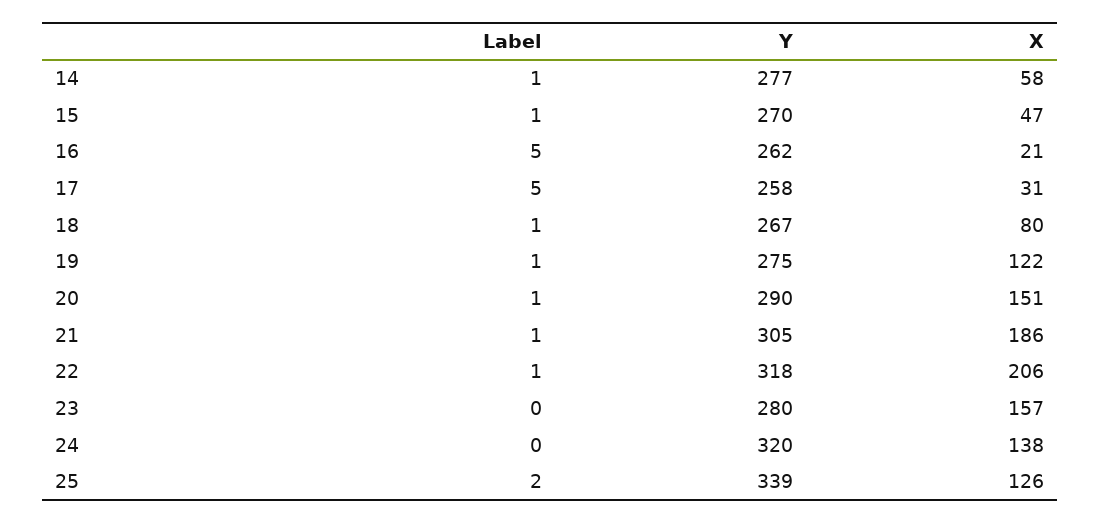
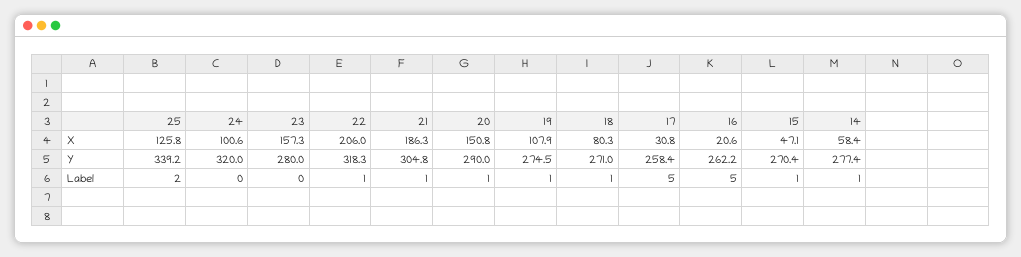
  {
    "Label": {
      "14": 1,
      "15": 1,
      "16": 5,
      "17": 5,
      "18": 1,
      "19": 1,
      "20": 1,
      "21": 1,
      "22": 1,
      "23": 0,
      "24": 0,
      "25": 2
    },
    "Y": {
      "14": 277.4,
      "15": 270.4,
      "16": 262.2,
      "17": 258.4,
-     "18": 267,
+     "18": 271,
      "19": 274.5,
      "20": 290,
      "21": 304.8,
      "22": 318.3,
      "23": 280,
      "24": 320,
      "25": 339.2
    },
    "X": {
      "14": 58.4,
      "15": 47.1,
      "16": 20.6,
      "17": 30.8,
      "18": 80.3,
-     "19": 122,
+     "19": 107.9,
      "20": 150.8,
      "21": 186.3,
      "22": 206,
      "23": 157.3,
-     "24": 138,
+     "24": 100.6,
      "25": 125.8
    }
  }

